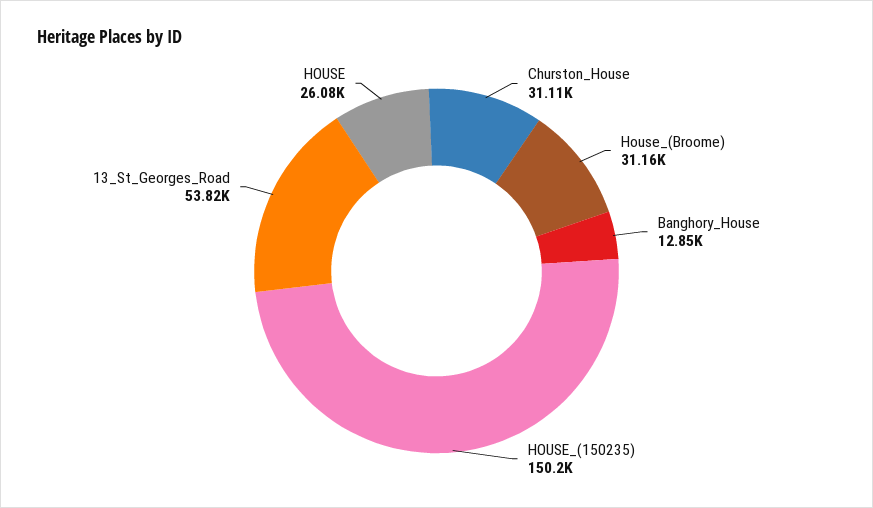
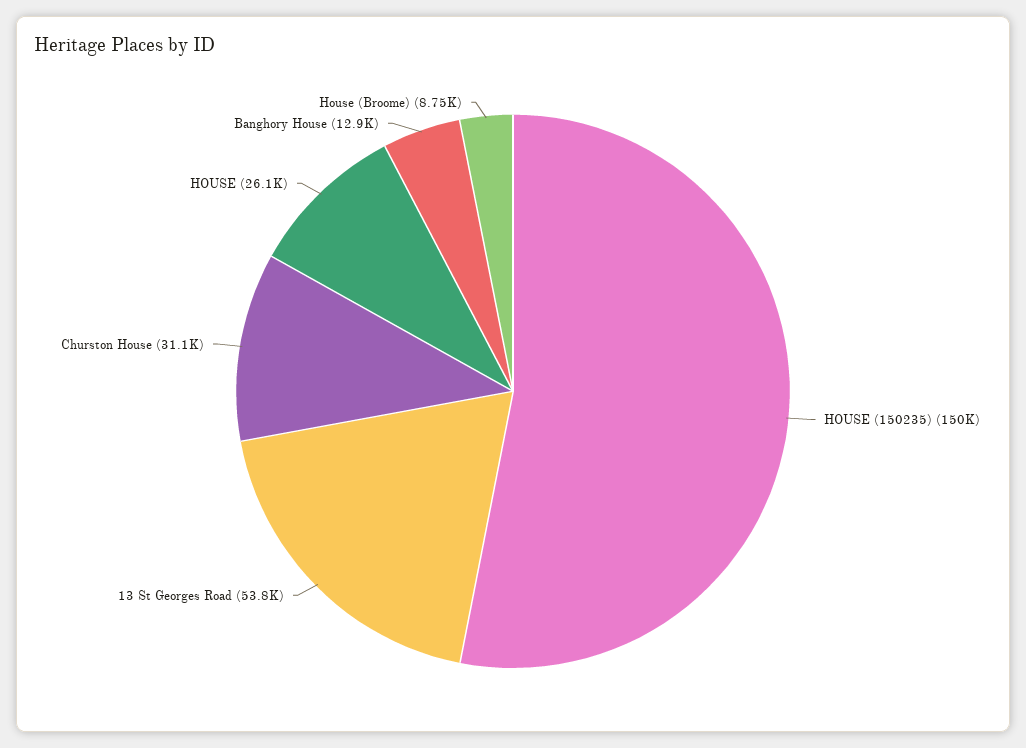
  {
    "Churston_House": 31110,
-   "House_(Broome)": 31160,
+   "House_(Broome)": 8750,
    "Banghory_House": 12850,
    "HOUSE_(150235)": 150200,
    "13_St_Georges_Road": 53820,
    "HOUSE": 26080
  }

